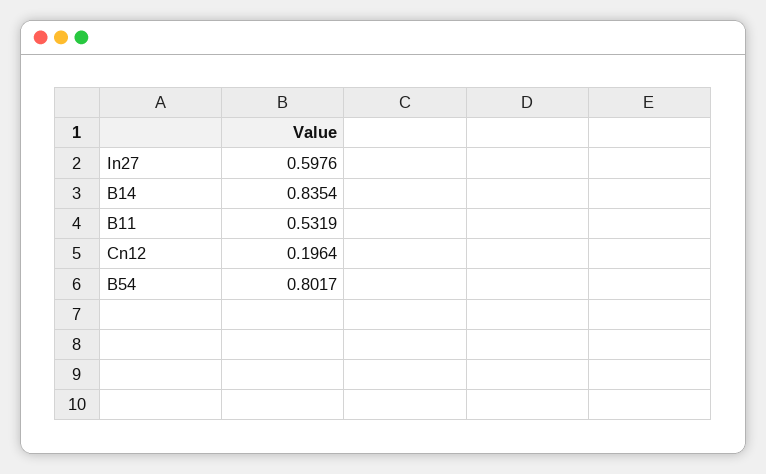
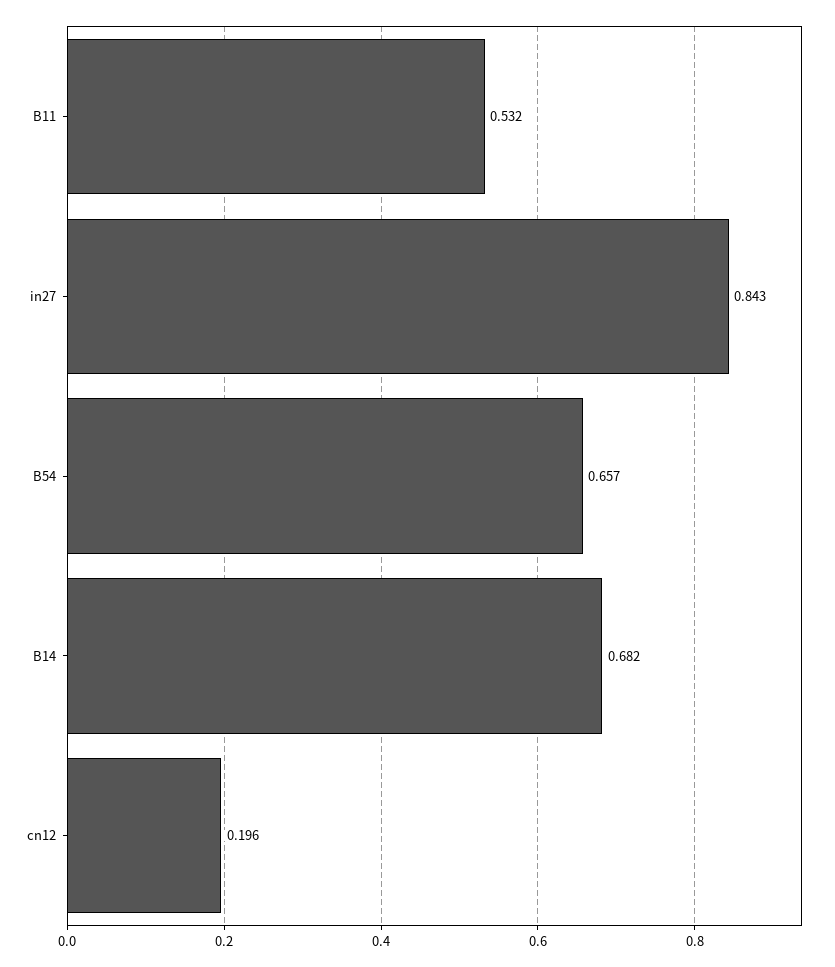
  {
-   "In27": 0.5976,
+   "In27": 0.843,
-   "B14": 0.8354,
+   "B14": 0.682,
    "B11": 0.5319,
    "Cn12": 0.1964,
-   "B54": 0.8017
+   "B54": 0.657
  }

